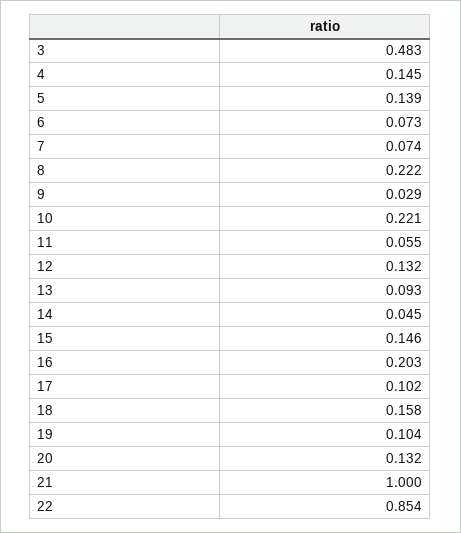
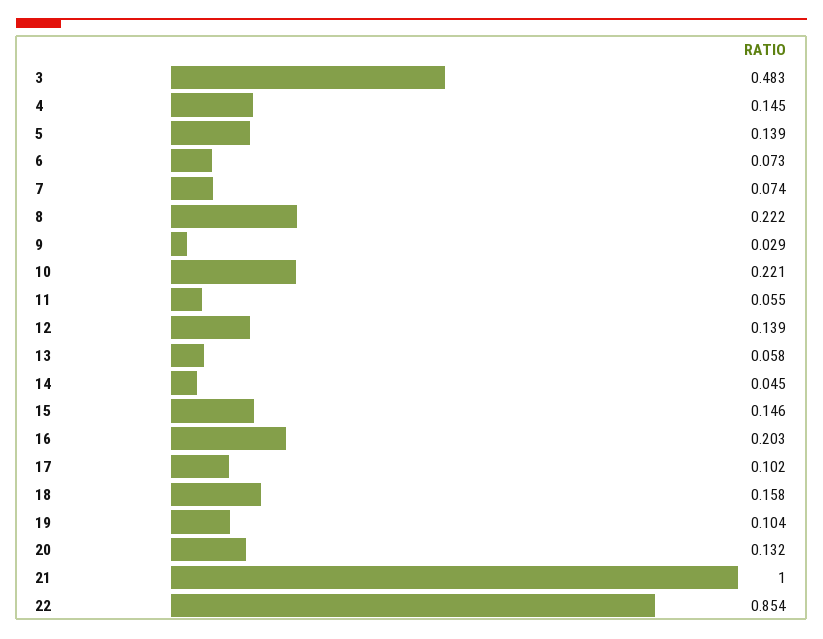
  {
    "3": 0.483,
    "4": 0.145,
    "5": 0.139,
    "6": 0.073,
    "7": 0.074,
    "8": 0.222,
    "9": 0.029,
    "10": 0.221,
    "11": 0.055,
-   "12": 0.132,
+   "12": 0.139,
-   "13": 0.093,
+   "13": 0.058,
    "14": 0.045,
    "15": 0.146,
    "16": 0.203,
    "17": 0.102,
    "18": 0.158,
    "19": 0.104,
    "20": 0.132,
    "21": 1,
    "22": 0.854
  }

